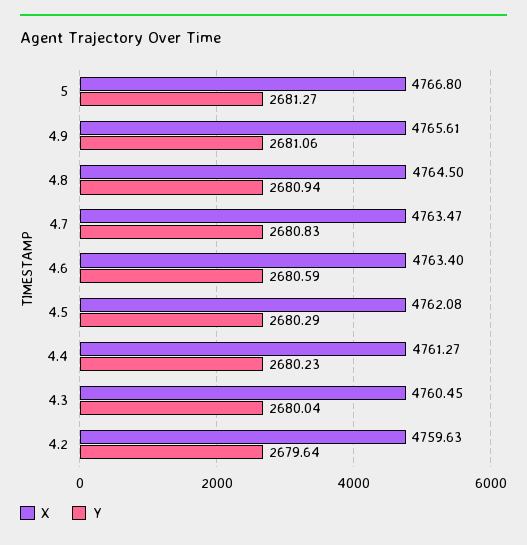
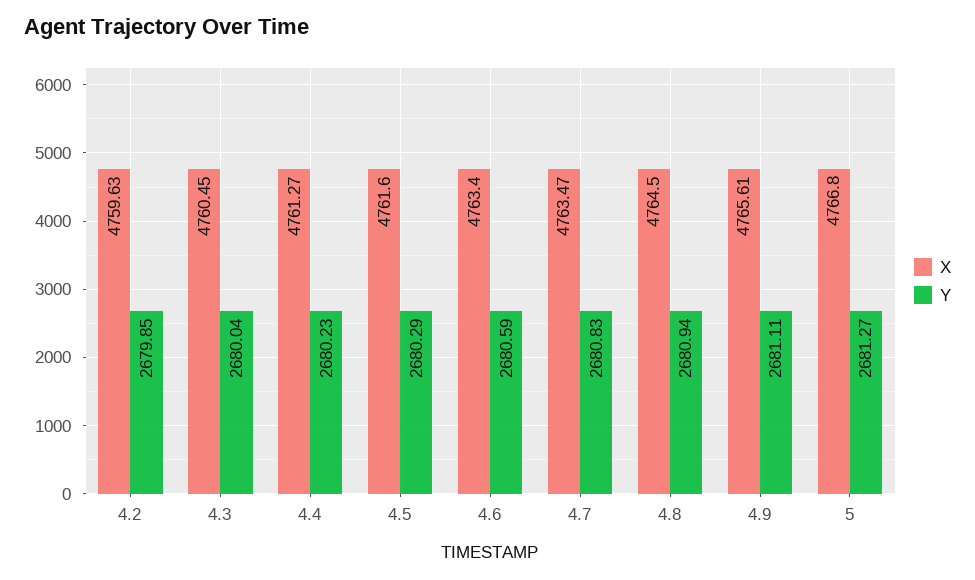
  {
    "X": {
      "5": 4766.8,
      "4.9": 4765.61,
      "4.8": 4764.5,
      "4.7": 4763.47,
      "4.6": 4763.4,
-     "4.5": 4762.08,
+     "4.5": 4761.6,
      "4.4": 4761.27,
      "4.3": 4760.45,
      "4.2": 4759.63
    },
    "Y": {
      "5": 2681.27,
-     "4.9": 2681.06,
+     "4.9": 2681.11,
      "4.8": 2680.94,
      "4.7": 2680.83,
      "4.6": 2680.59,
      "4.5": 2680.29,
      "4.4": 2680.23,
      "4.3": 2680.04,
-     "4.2": 2679.64
+     "4.2": 2679.85
    }
  }

